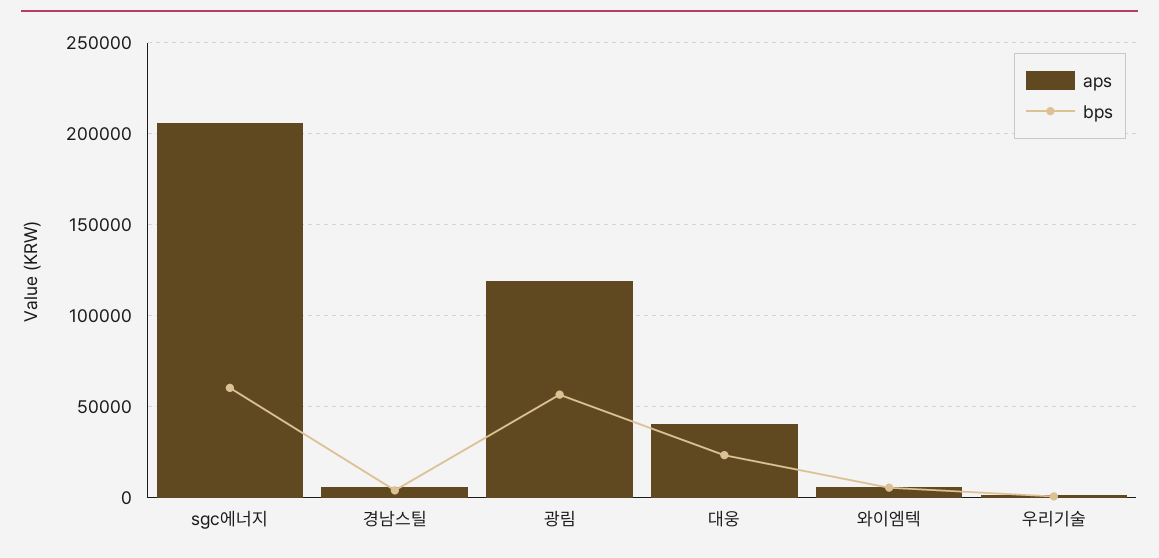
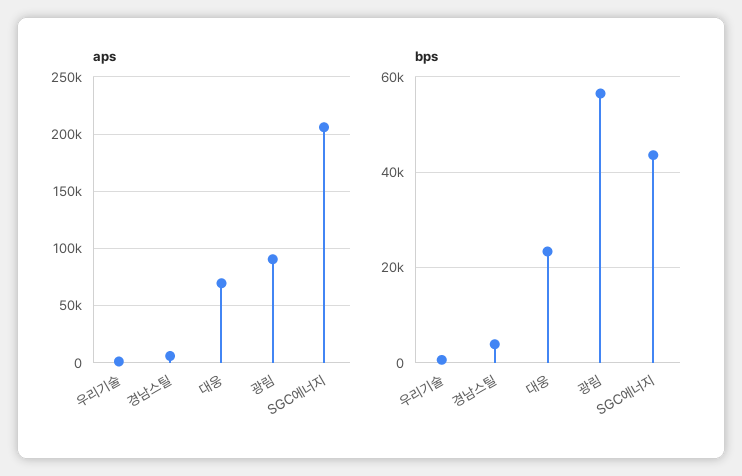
  {
    "aps": {
      "sgc에너지": 205000,
      "경남스틸": 5000,
-     "광림": 120000,
+     "광림": 90000,
-     "대웅": 40000,
+     "대웅": 70000,
-     "와이엠텍": 5000,
      "우리기술": 0
    },
    "bps": {
-     "sgc에너지": 60000,
+     "sgc에너지": 44000,
      "경남스틸": 4000,
      "광림": 56000,
      "대웅": 24000,
-     "와이엠텍": 5000,
      "우리기술": 0
    }
  }

